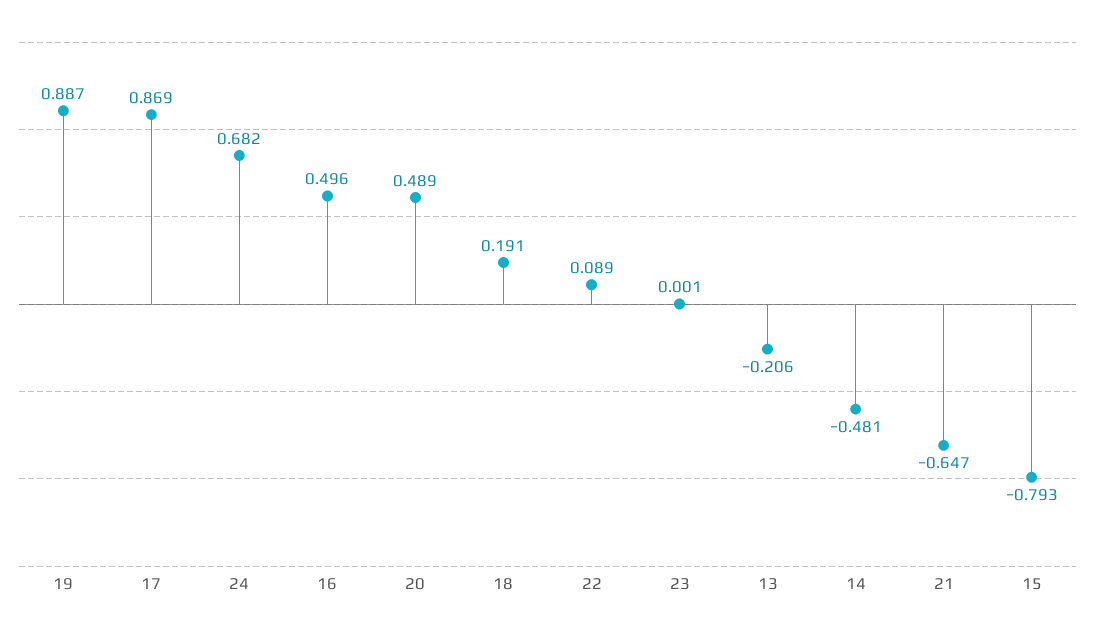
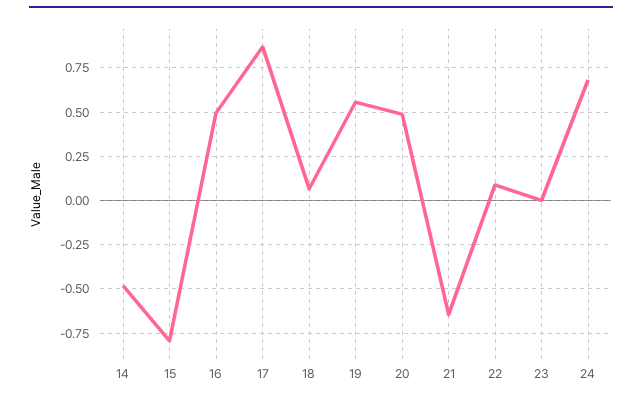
  {
-   "19": 0.887,
+   "19": 0.55,
    "17": 0.869,
    "24": 0.682,
    "16": 0.496,
    "20": 0.489,
-   "18": 0.191,
+   "18": 0.05,
    "22": 0.089,
    "23": 0.001,
-   "13": -0.206,
    "14": -0.481,
    "21": -0.647,
    "15": -0.793
  }

